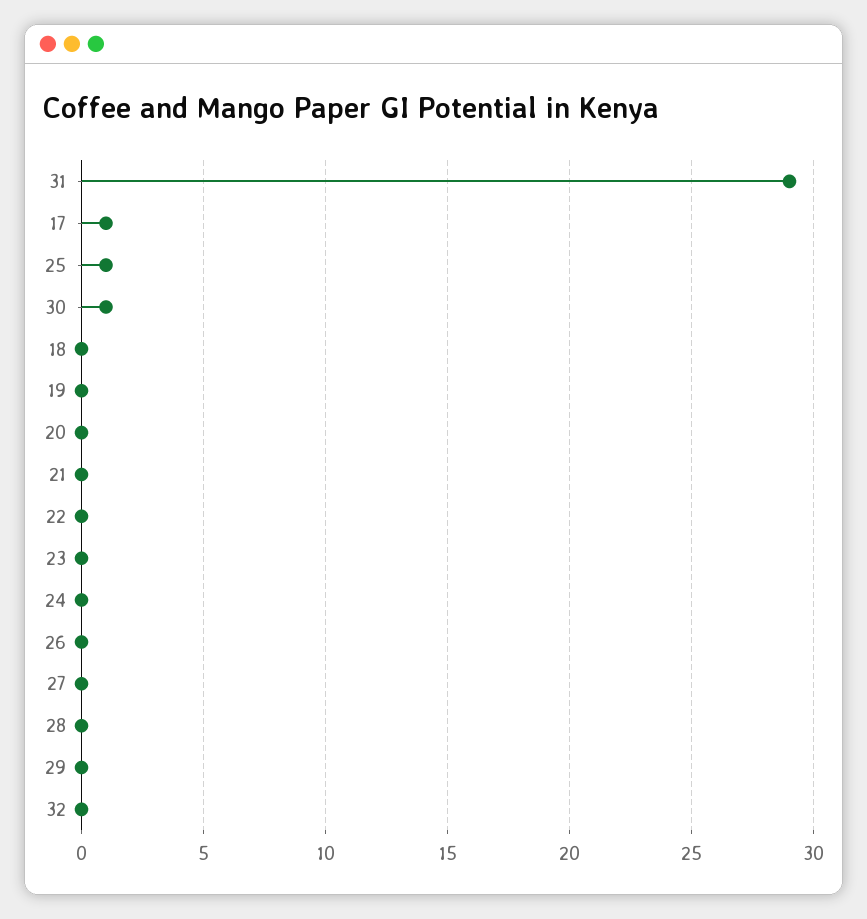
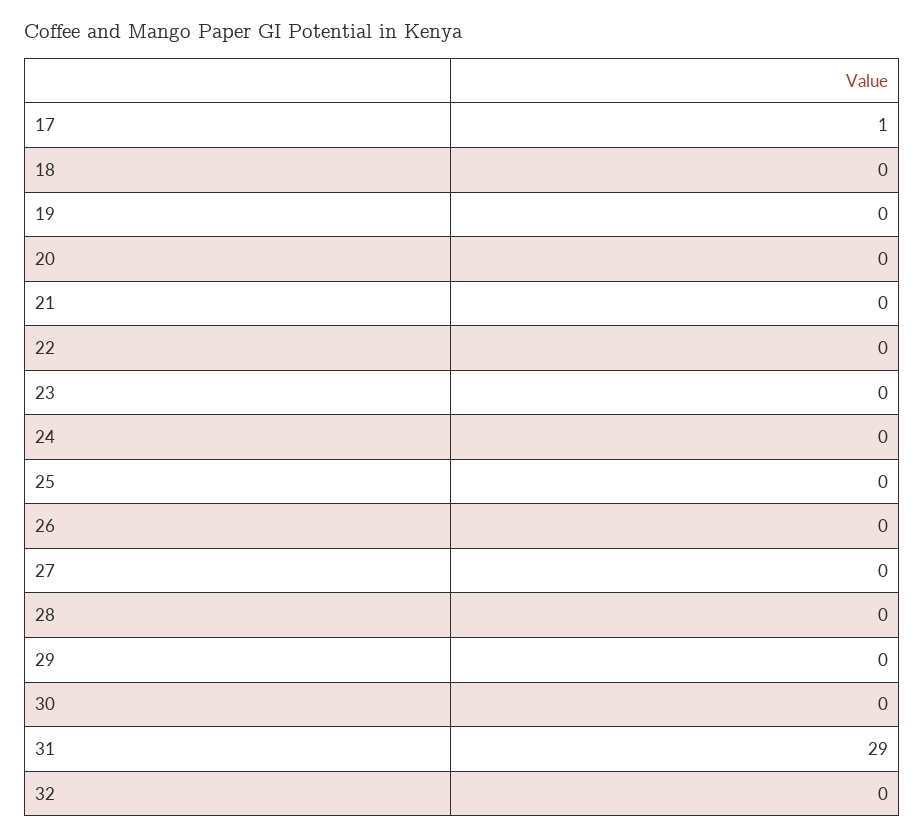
  {
    "31": 29,
    "17": 1,
-   "25": 1,
+   "25": 0,
-   "30": 1,
+   "30": 0,
    "18": 0,
    "19": 0,
    "20": 0,
    "21": 0,
    "22": 0,
    "23": 0,
    "24": 0,
    "26": 0,
    "27": 0,
    "28": 0,
    "29": 0,
    "32": 0
  }

